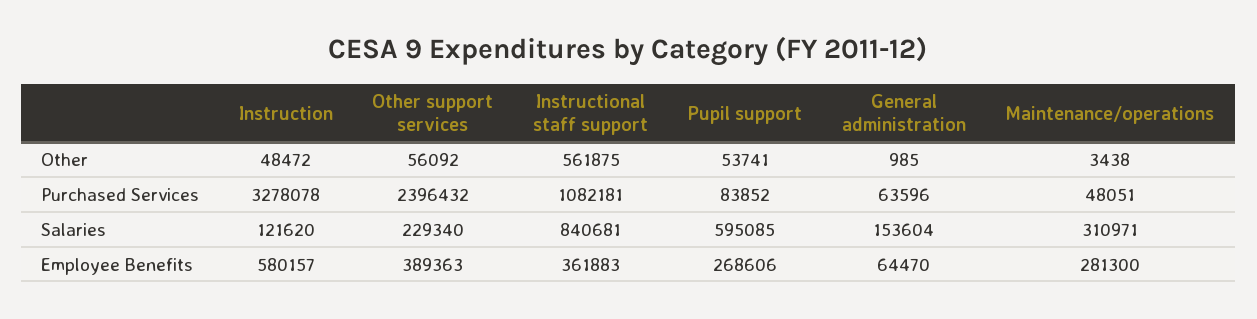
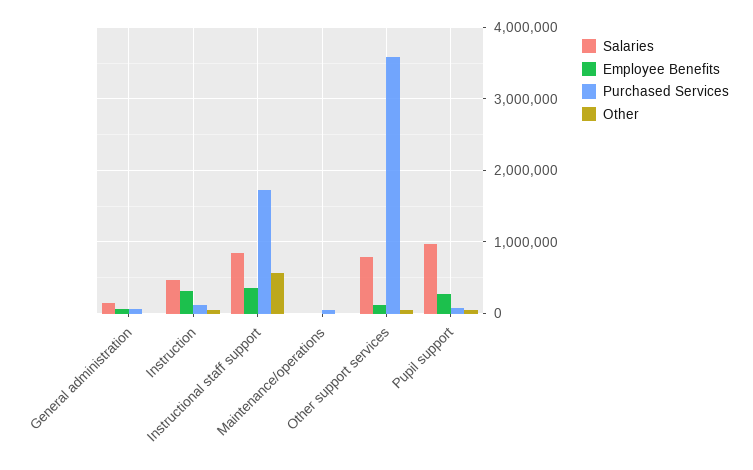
  {
    "Other": {
      "Instruction": 48472,
      "Other support services": 56092,
      "Instructional staff support": 561875,
      "Pupil support": 53741,
      "General administration": 985,
      "Maintenance/operations": 3438
    },
    "Purchased Services": {
-     "Instruction": 3278078,
+     "Instruction": 100000,
-     "Other support services": 2396432,
+     "Other support services": 3600000,
-     "Instructional staff support": 1082181,
+     "Instructional staff support": 1700000,
      "Pupil support": 83852,
      "General administration": 63596,
      "Maintenance/operations": 48051
    },
    "Salaries": {
-     "Instruction": 121620,
+     "Instruction": 500000,
-     "Other support services": 229340,
+     "Other support services": 800000,
      "Instructional staff support": 840681,
-     "Pupil support": 595085,
+     "Pupil support": 1000000,
      "General administration": 153604,
-     "Maintenance/operations": 310971
+     "Maintenance/operations": 0
    },
    "Employee Benefits": {
-     "Instruction": 580157,
+     "Instruction": 300000,
-     "Other support services": 389363,
+     "Other support services": 100000,
      "Instructional staff support": 361883,
      "Pupil support": 268606,
      "General administration": 64470,
-     "Maintenance/operations": 281300
+     "Maintenance/operations": 0
    }
  }

